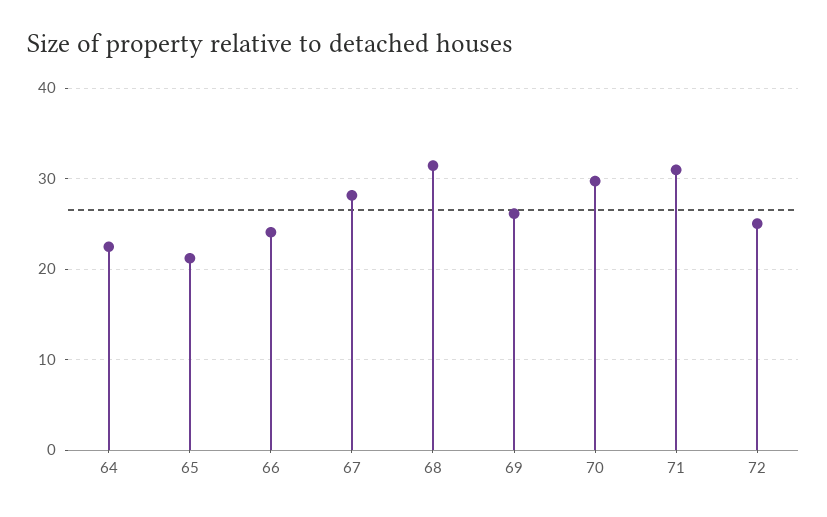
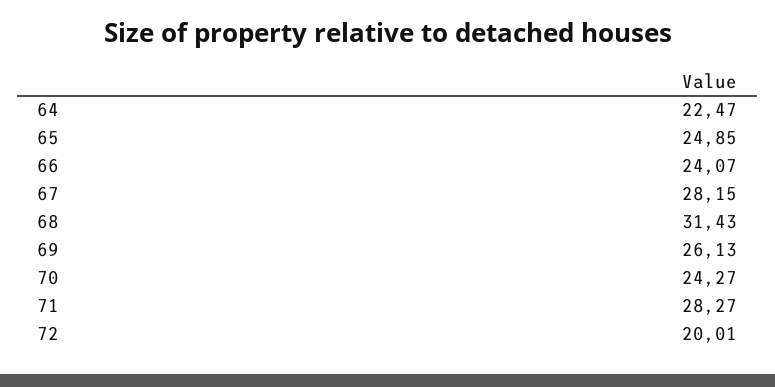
  {
    "64": 22.47,
-   "65": 21,
+   "65": 24.85,
    "66": 24.07,
    "67": 28.15,
    "68": 31.43,
    "69": 26.13,
-   "70": 30,
+   "70": 24.27,
-   "71": 31,
+   "71": 28.27,
-   "72": 25
+   "72": 20.01
  }

